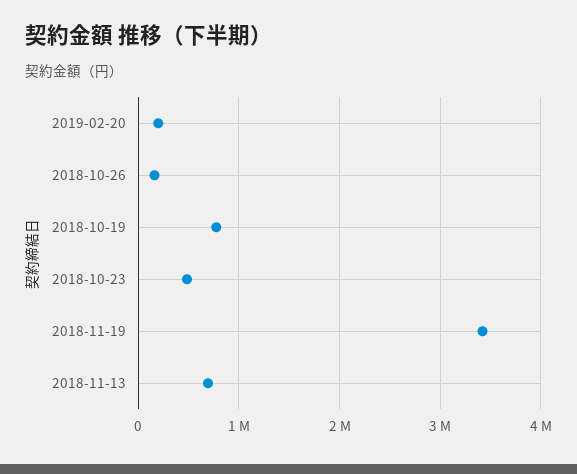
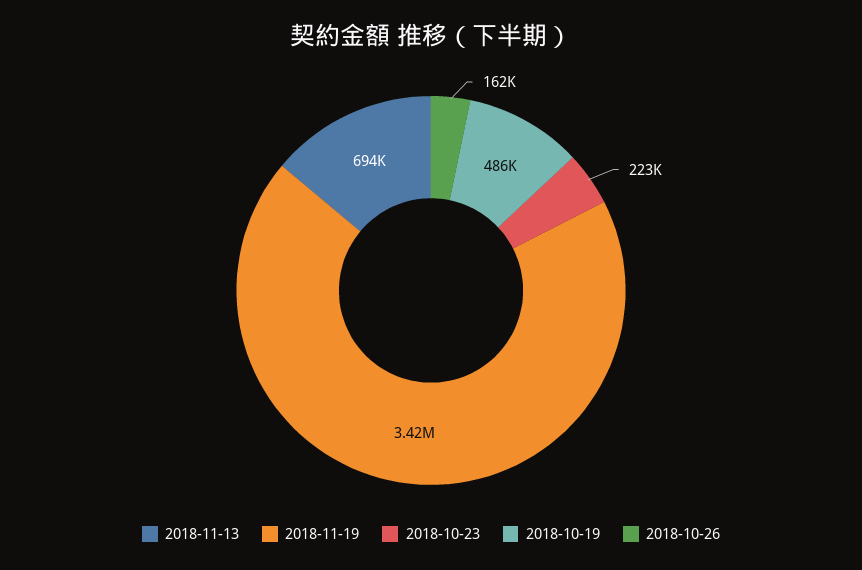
  {
-   "2019-02-20": 200000,
    "2018-10-26": 162000,
-   "2018-10-19": 800000,
+   "2018-10-19": 486000,
-   "2018-10-23": 500000,
+   "2018-10-23": 223000,
    "2018-11-19": 3420000,
    "2018-11-13": 694000
  }

